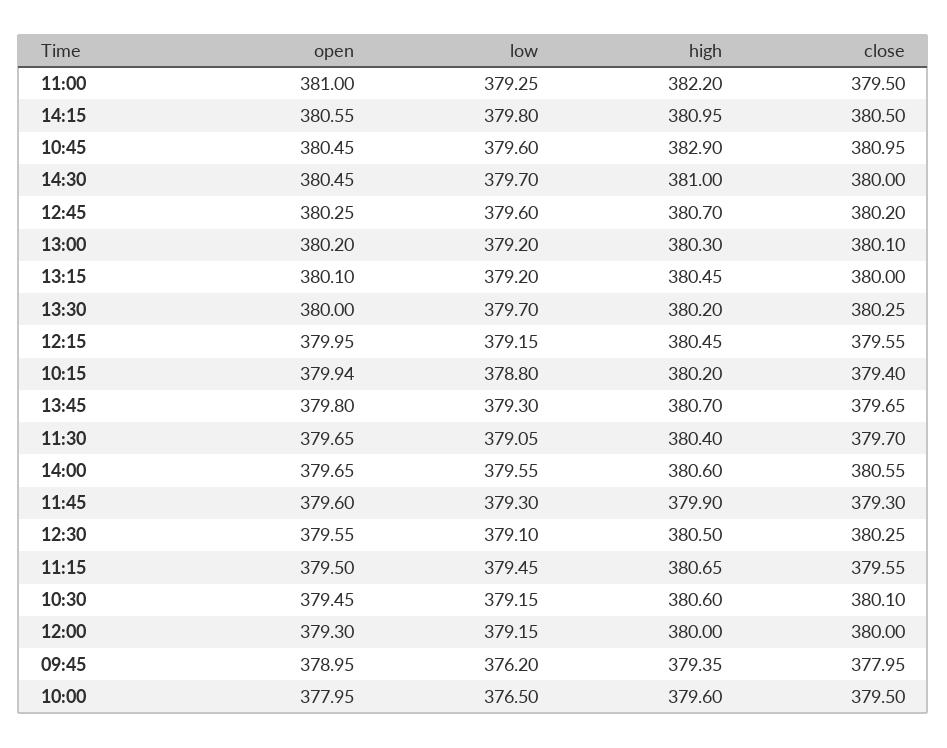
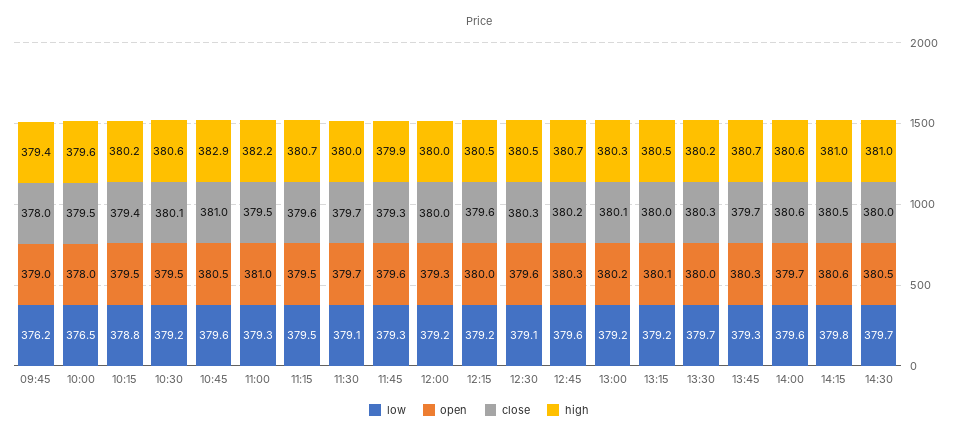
  {
    "open": {
      "11:00": 381,
      "14:15": 380.55,
      "10:45": 380.45,
      "14:30": 380.45,
      "12:45": 380.25,
      "13:00": 380.2,
      "13:15": 380.1,
      "13:30": 380,
      "12:15": 379.95,
-     "10:15": 379.94,
+     "10:15": 379.5,
-     "13:45": 379.8,
+     "13:45": 380.3,
      "11:30": 379.65,
      "14:00": 379.65,
      "11:45": 379.6,
      "12:30": 379.55,
      "11:15": 379.5,
      "10:30": 379.45,
      "12:00": 379.3,
      "09:45": 378.95,
      "10:00": 377.95
    },
    "low": {
      "11:00": 379.25,
      "14:15": 379.8,
      "10:45": 379.6,
      "14:30": 379.7,
      "12:45": 379.6,
      "13:00": 379.2,
      "13:15": 379.2,
      "13:30": 379.7,
      "12:15": 379.15,
      "10:15": 378.8,
      "13:45": 379.3,
      "11:30": 379.05,
      "14:00": 379.55,
      "11:45": 379.3,
      "12:30": 379.1,
      "11:15": 379.45,
      "10:30": 379.15,
      "12:00": 379.15,
      "09:45": 376.2,
      "10:00": 376.5
    },
    "high": {
      "11:00": 382.2,
      "14:15": 380.95,
      "10:45": 382.9,
      "14:30": 381,
      "12:45": 380.7,
      "13:00": 380.3,
      "13:15": 380.45,
      "13:30": 380.2,
      "12:15": 380.45,
      "10:15": 380.2,
      "13:45": 380.7,
-     "11:30": 380.4,
+     "11:30": 380,
      "14:00": 380.6,
      "11:45": 379.9,
      "12:30": 380.5,
      "11:15": 380.65,
      "10:30": 380.6,
      "12:00": 380,
      "09:45": 379.35,
      "10:00": 379.6
    },
    "close": {
      "11:00": 379.5,
      "14:15": 380.5,
      "10:45": 380.95,
      "14:30": 380,
      "12:45": 380.2,
      "13:00": 380.1,
      "13:15": 380,
      "13:30": 380.25,
      "12:15": 379.55,
      "10:15": 379.4,
      "13:45": 379.65,
      "11:30": 379.7,
      "14:00": 380.55,
      "11:45": 379.3,
      "12:30": 380.25,
      "11:15": 379.55,
      "10:30": 380.1,
      "12:00": 380,
      "09:45": 377.95,
      "10:00": 379.5
    }
  }

